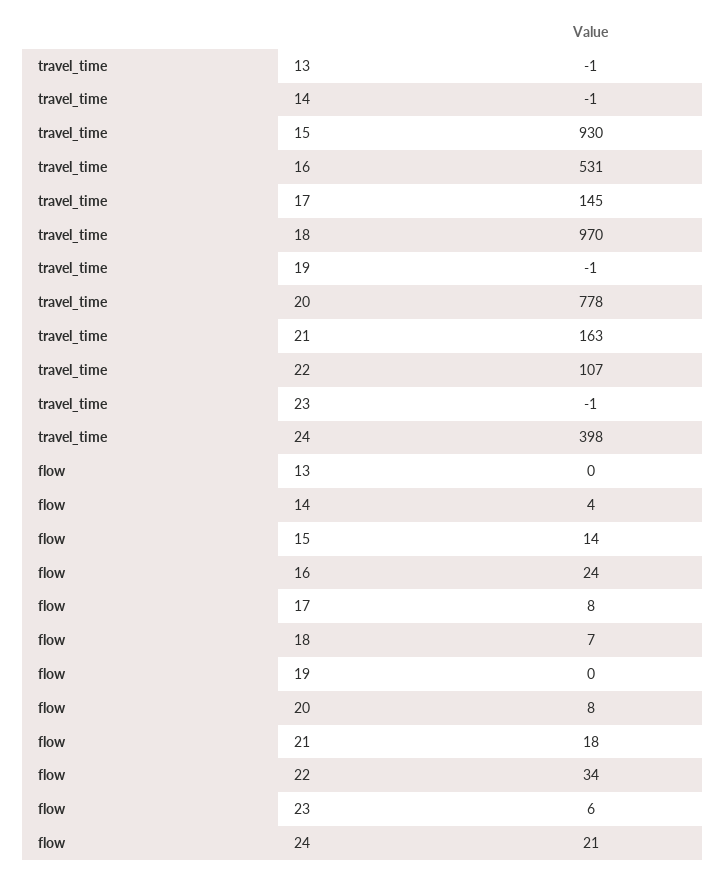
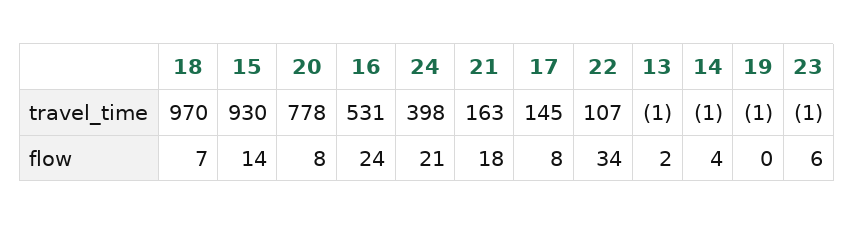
  {
    "travel_time": {
      "13": -1,
      "14": -1,
      "15": 930,
      "16": 531,
      "17": 145,
      "18": 970,
      "19": -1,
      "20": 778,
      "21": 163,
      "22": 107,
      "23": -1,
      "24": 398
    },
    "flow": {
-     "13": 0,
+     "13": 2,
      "14": 4,
      "15": 14,
      "16": 24,
      "17": 8,
      "18": 7,
      "19": 0,
      "20": 8,
      "21": 18,
      "22": 34,
      "23": 6,
      "24": 21
    }
  }

